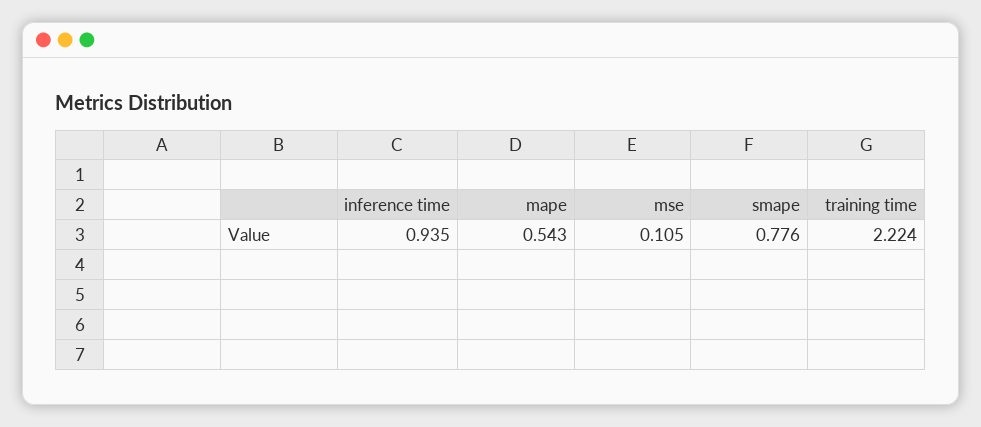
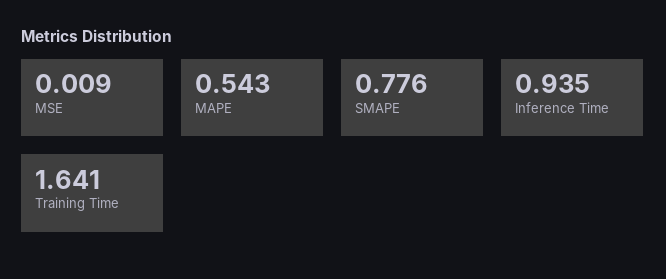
  {
    "inference time": 0.935,
    "mape": 0.543,
-   "mse": 0.105,
+   "mse": 0.009,
    "smape": 0.776,
-   "training time": 2.224
+   "training time": 1.641
  }

